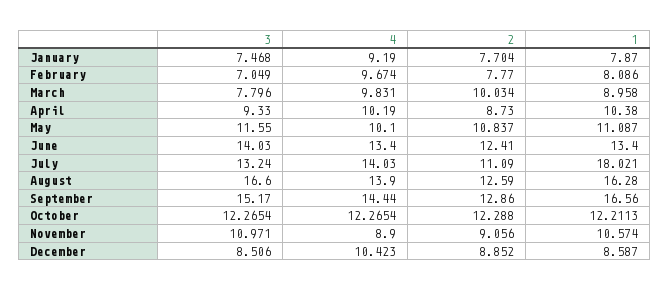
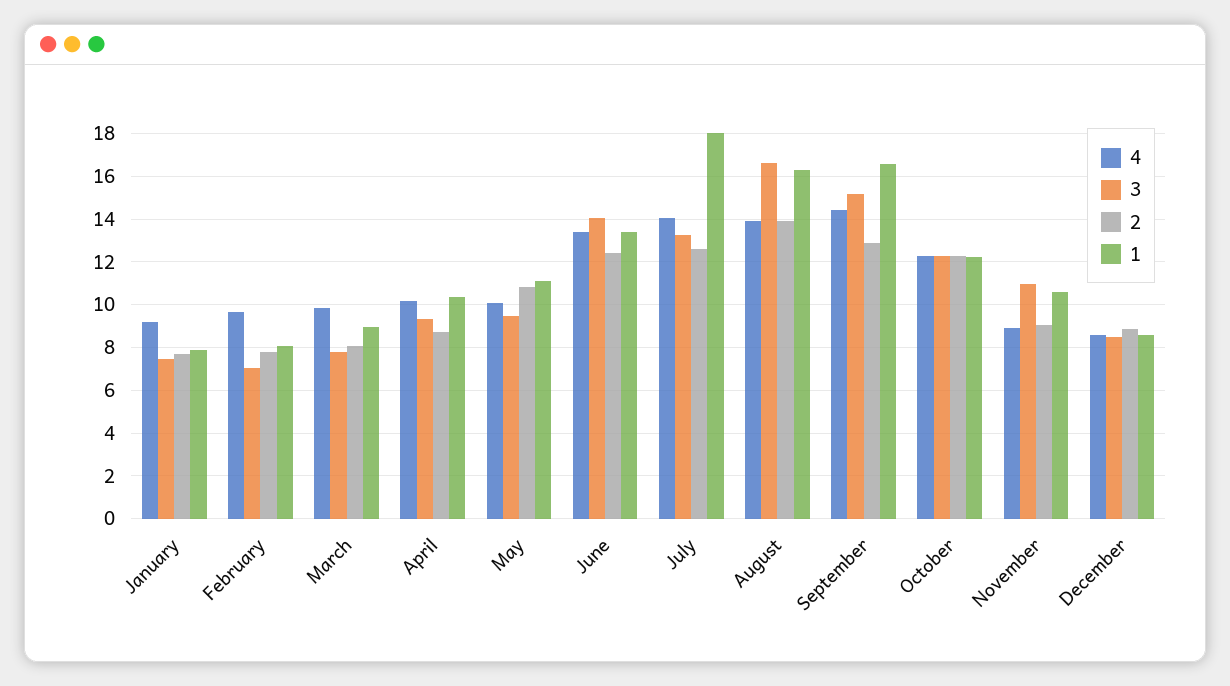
  {
    "3": {
      "January": 7.468,
      "February": 7.049,
      "March": 7.796,
      "April": 9.33,
-     "May": 11.55,
+     "May": 9.5,
      "June": 14.03,
      "July": 13.24,
      "August": 16.6,
      "September": 15.17,
      "October": 12.2654,
      "November": 10.971,
      "December": 8.506
    },
    "4": {
      "January": 9.19,
      "February": 9.674,
      "March": 9.831,
      "April": 10.19,
      "May": 10.1,
      "June": 13.4,
      "July": 14.03,
      "August": 13.9,
      "September": 14.44,
      "October": 12.2654,
      "November": 8.9,
-     "December": 10.423
+     "December": 8.5
    },
    "2": {
      "January": 7.704,
      "February": 7.77,
-     "March": 10.034,
+     "March": 8,
      "April": 8.73,
      "May": 10.837,
      "June": 12.41,
-     "July": 11.09,
+     "July": 12.5,
-     "August": 12.59,
+     "August": 14,
      "September": 12.86,
      "October": 12.288,
      "November": 9.056,
      "December": 8.852
    },
    "1": {
      "January": 7.87,
      "February": 8.086,
      "March": 8.958,
      "April": 10.38,
      "May": 11.087,
      "June": 13.4,
      "July": 18.021,
      "August": 16.28,
      "September": 16.56,
      "October": 12.2113,
      "November": 10.574,
      "December": 8.587
    }
  }

